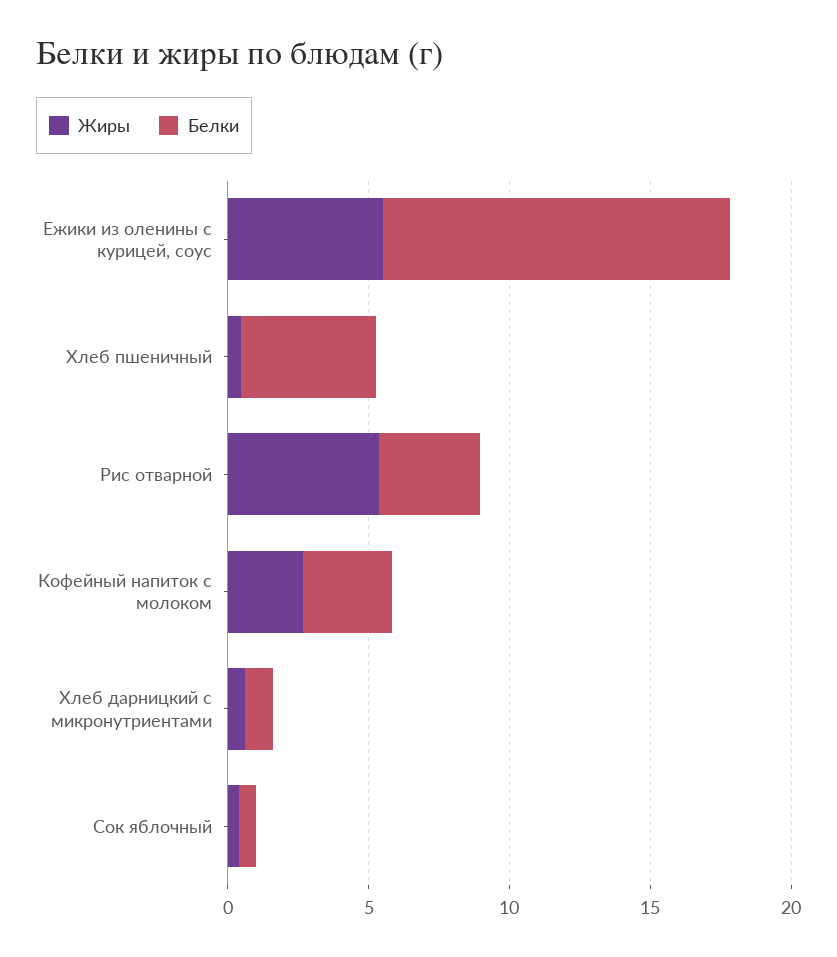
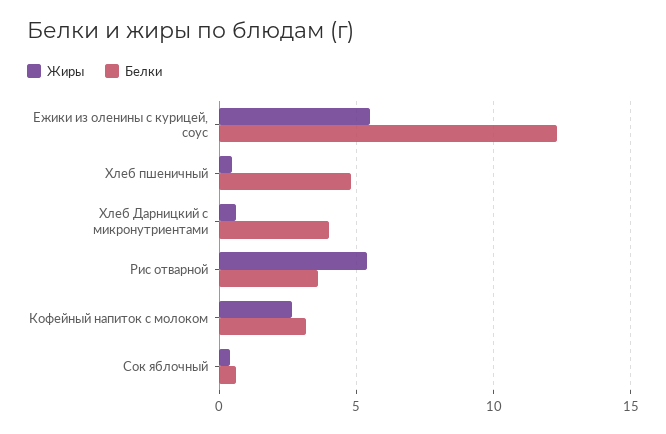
  {
    "Жиры": {
      "Ежики из оленины с курицей, соус": 5.5,
      "Хлеб пшеничный": 0.5,
      "Рис отварной": 5.5,
      "Кофейный напиток с молоком": 2.5,
      "Хлеб дарницкий с микронутриентами": 0.5,
      "Сок яблочный": 0.5
    },
    "Белки": {
      "Ежики из оленины с курицей, соус": 12.5,
      "Хлеб пшеничный": 5,
      "Рис отварной": 3.5,
      "Кофейный напиток с молоком": 3,
-     "Хлеб дарницкий с микронутриентами": 1,
+     "Хлеб дарницкий с микронутриентами": 4,
      "Сок яблочный": 0.5
    }
  }

